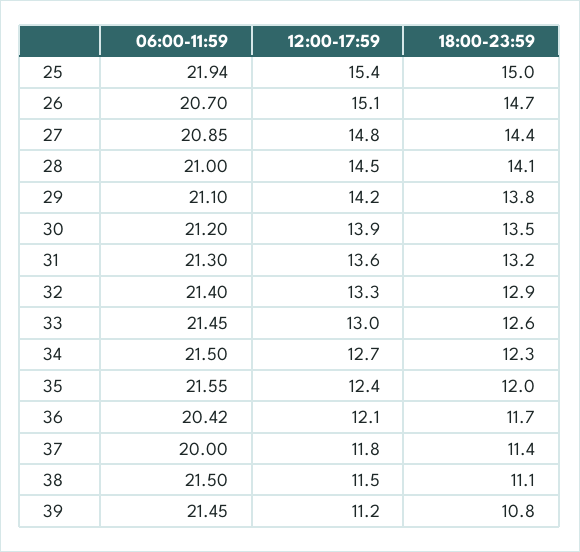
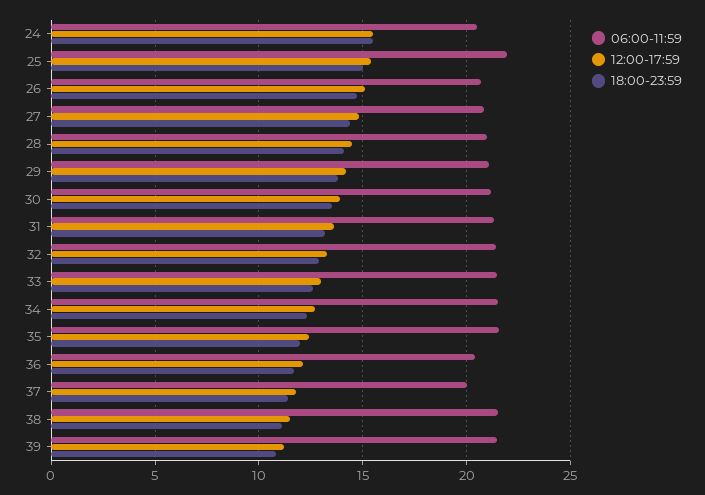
  {
    "06:00-11:59": {
      "25": 21.94,
      "26": 20.7,
      "27": 20.85,
      "28": 21,
      "29": 21.1,
      "30": 21.2,
      "31": 21.3,
      "32": 21.4,
      "33": 21.45,
      "34": 21.5,
      "35": 21.55,
      "36": 20.42,
      "37": 20,
      "38": 21.5,
-     "39": 21.45
+     "39": 21.45,
+     "24": 20.5
    },
    "12:00-17:59": {
      "25": 15.4,
      "26": 15.1,
      "27": 14.8,
      "28": 14.5,
      "29": 14.2,
      "30": 13.9,
      "31": 13.6,
      "32": 13.3,
      "33": 13,
      "34": 12.7,
      "35": 12.4,
      "36": 12.1,
      "37": 11.8,
      "38": 11.5,
-     "39": 11.2
+     "39": 11.2,
+     "24": 15.5
    },
    "18:00-23:59": {
      "25": 15,
      "26": 14.7,
      "27": 14.4,
      "28": 14.1,
      "29": 13.8,
      "30": 13.5,
      "31": 13.2,
      "32": 12.9,
      "33": 12.6,
      "34": 12.3,
      "35": 12,
      "36": 11.7,
      "37": 11.4,
      "38": 11.1,
-     "39": 10.8
+     "39": 10.8,
+     "24": 15.5
    }
  }

